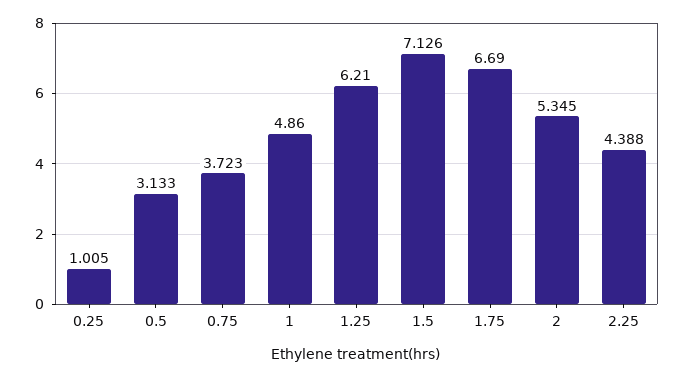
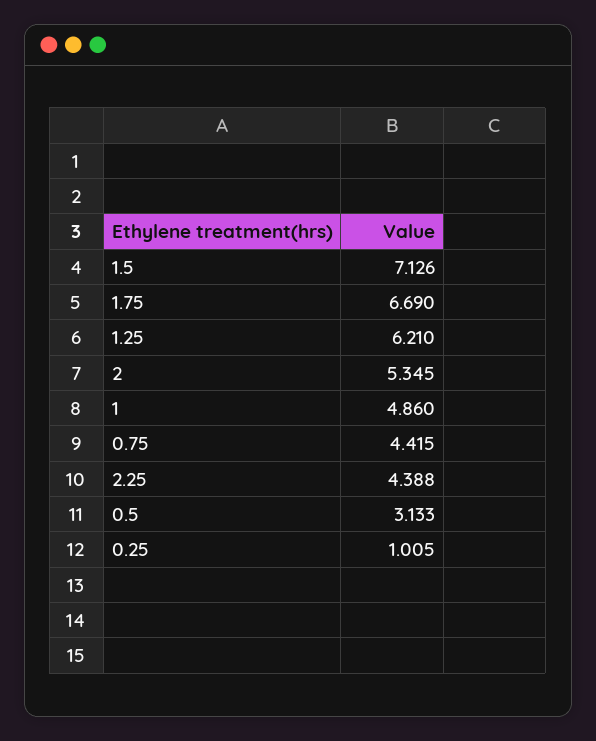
  {
    "0.25": 1.005,
    "0.5": 3.133,
-   "0.75": 3.723,
+   "0.75": 4.415,
    "1": 4.86,
    "1.25": 6.21,
    "1.5": 7.126,
    "1.75": 6.69,
    "2": 5.345,
    "2.25": 4.388
  }

